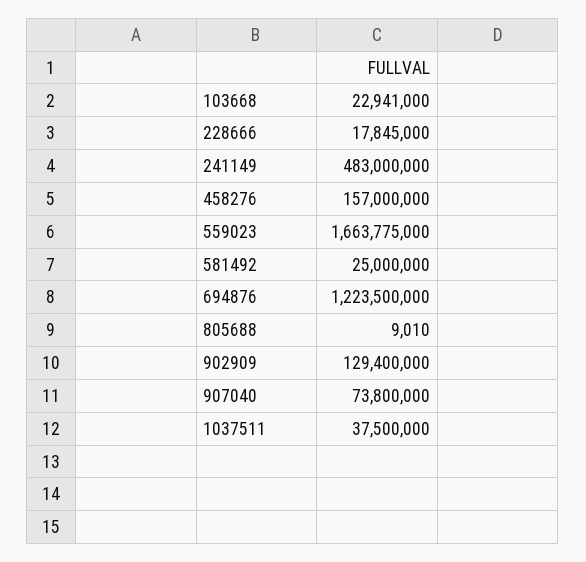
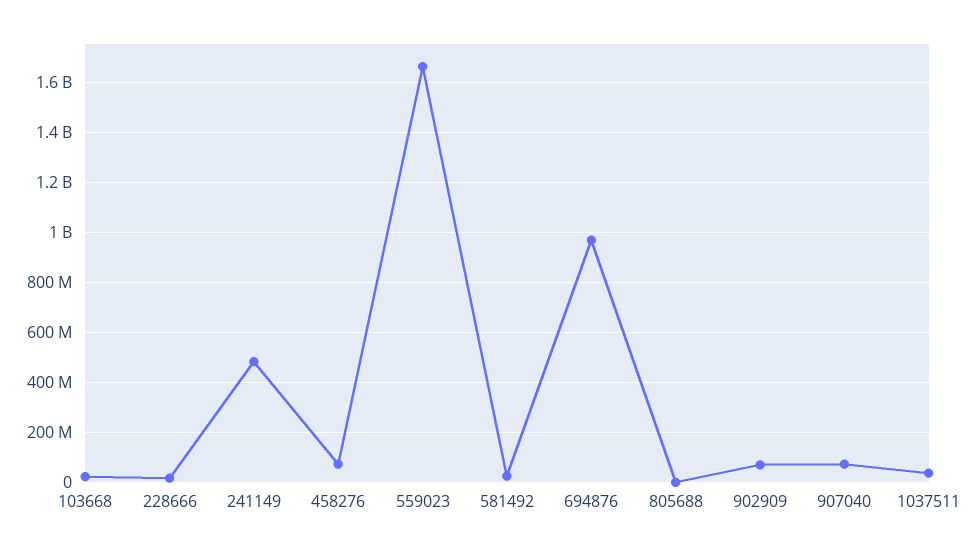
  {
    "103668": 22941000,
    "228666": 17845000,
    "241149": 483000000,
-   "458276": 157000000,
+   "458276": 75000000,
    "559023": 1663775000,
    "581492": 25000000,
-   "694876": 1223500000,
+   "694876": 975000000,
    "805688": 9010,
-   "902909": 129400000,
+   "902909": 75000000,
    "907040": 73800000,
    "1037511": 37500000
  }

